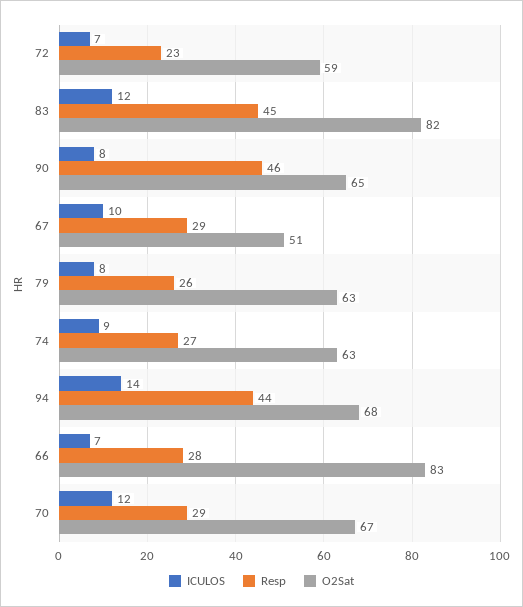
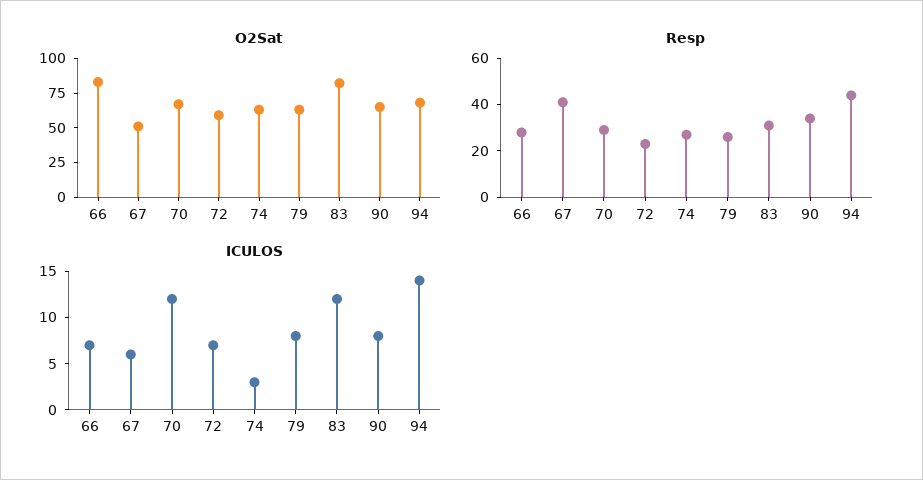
  {
    "ICULOS": {
      "72": 7,
      "83": 12,
      "90": 8,
-     "67": 10,
+     "67": 6,
      "79": 8,
-     "74": 9,
+     "74": 3,
      "94": 14,
      "66": 7,
      "70": 12
    },
    "Resp": {
      "72": 23,
-     "83": 45,
+     "83": 30,
-     "90": 46,
+     "90": 35,
-     "67": 29,
+     "67": 40,
      "79": 26,
      "74": 27,
      "94": 44,
      "66": 28,
      "70": 29
    },
    "O2Sat": {
      "72": 59,
      "83": 82,
      "90": 65,
      "67": 51,
      "79": 63,
      "74": 63,
      "94": 68,
      "66": 83,
      "70": 67
    }
  }

